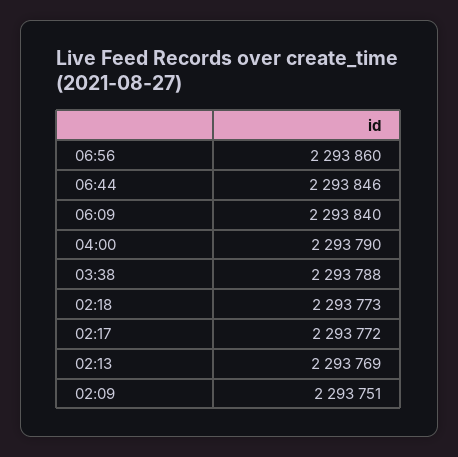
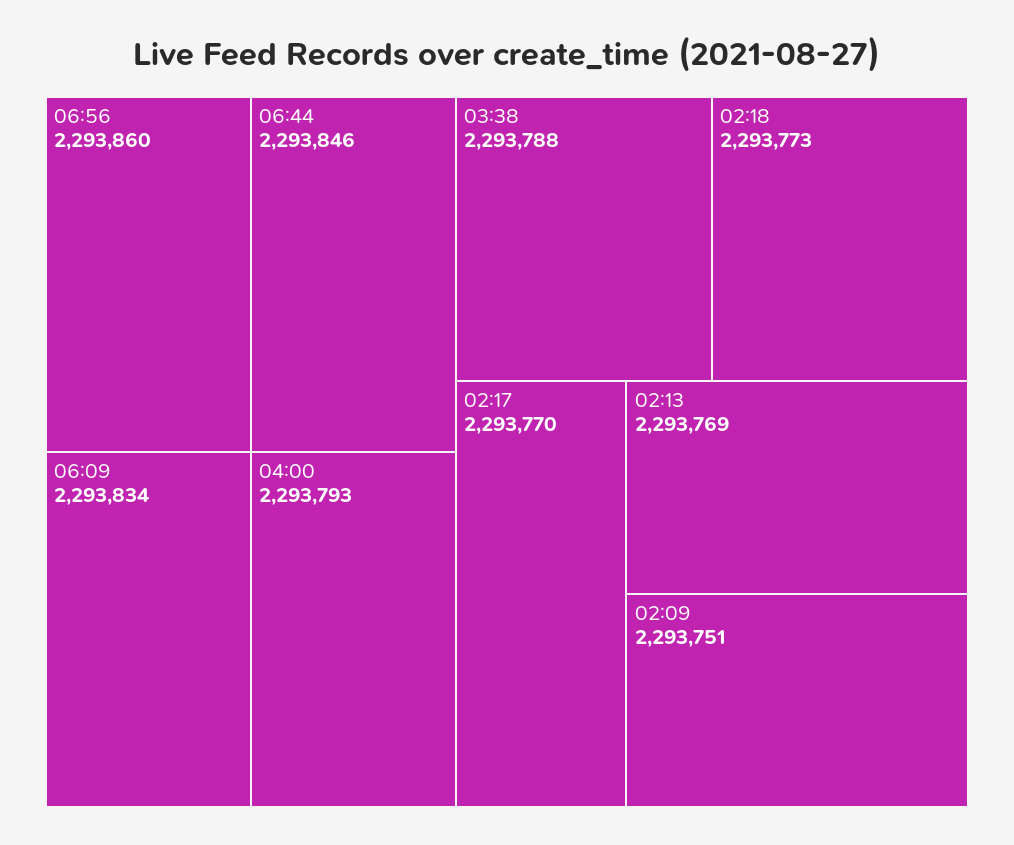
  {
    "06:56": 2293860,
    "06:44": 2293846,
-   "06:09": 2293840,
+   "06:09": 2293834,
-   "04:00": 2293790,
+   "04:00": 2293793,
    "03:38": 2293788,
    "02:18": 2293773,
-   "02:17": 2293772,
+   "02:17": 2293770,
    "02:13": 2293769,
    "02:09": 2293751
  }

